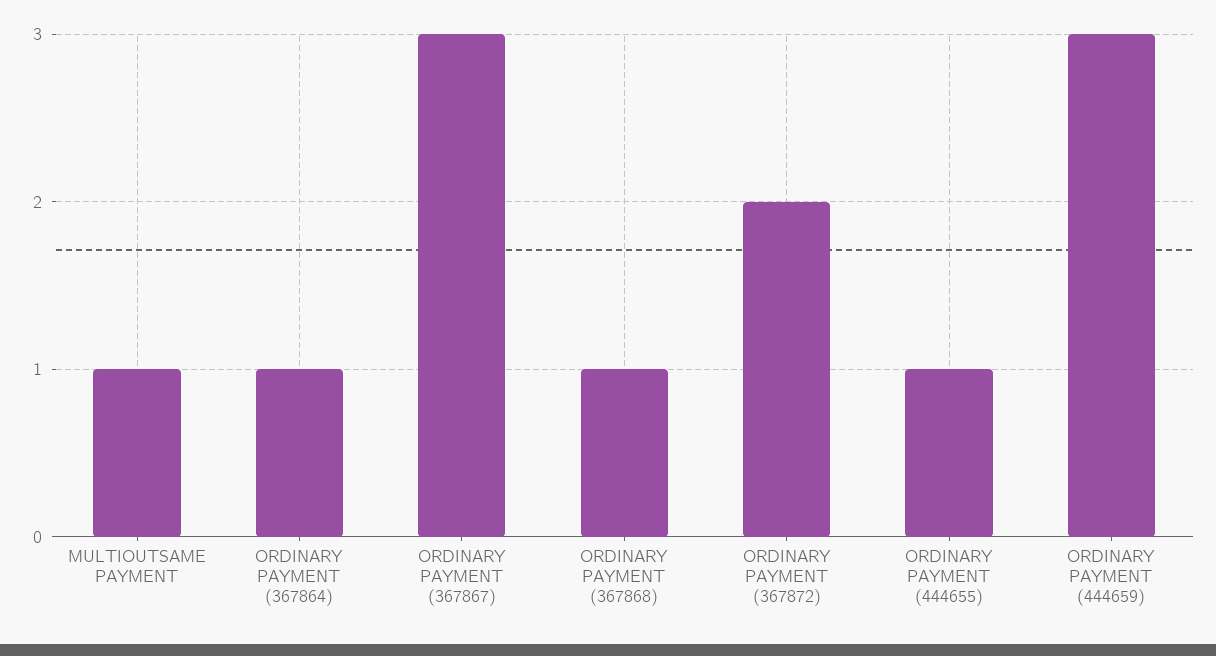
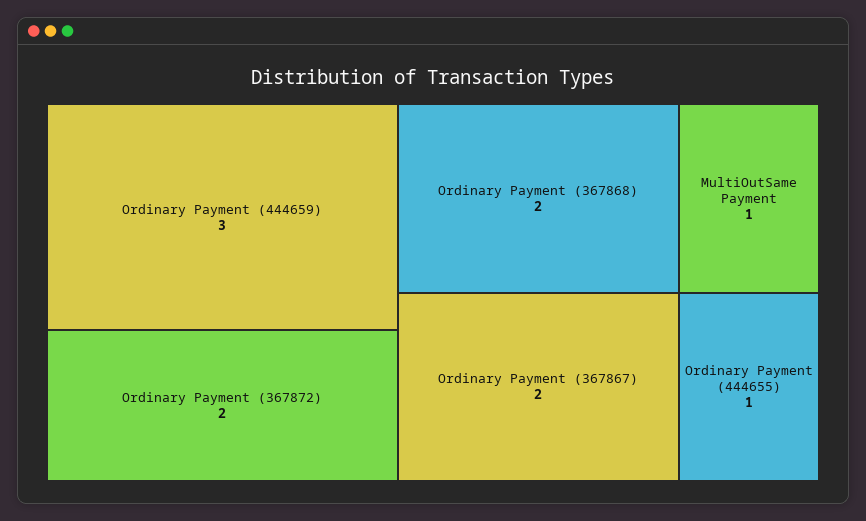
  {
    "MULTIOUTSAME PAYMENT": 1,
-   "ORDINARY PAYMENT (367864)": 1,
-   "ORDINARY PAYMENT (367867)": 3,
+   "ORDINARY PAYMENT (367867)": 2,
-   "ORDINARY PAYMENT (367868)": 1,
+   "ORDINARY PAYMENT (367868)": 2,
    "ORDINARY PAYMENT (367872)": 2,
    "ORDINARY PAYMENT (444655)": 1,
    "ORDINARY PAYMENT (444659)": 3
  }

